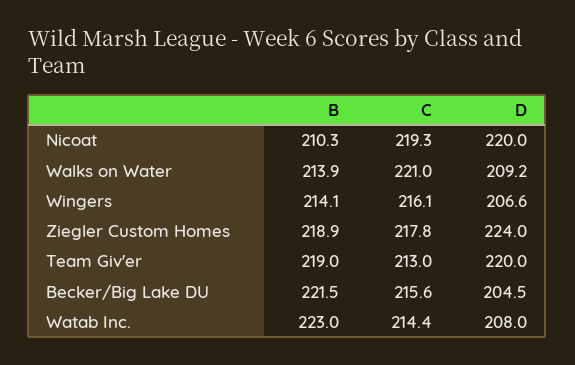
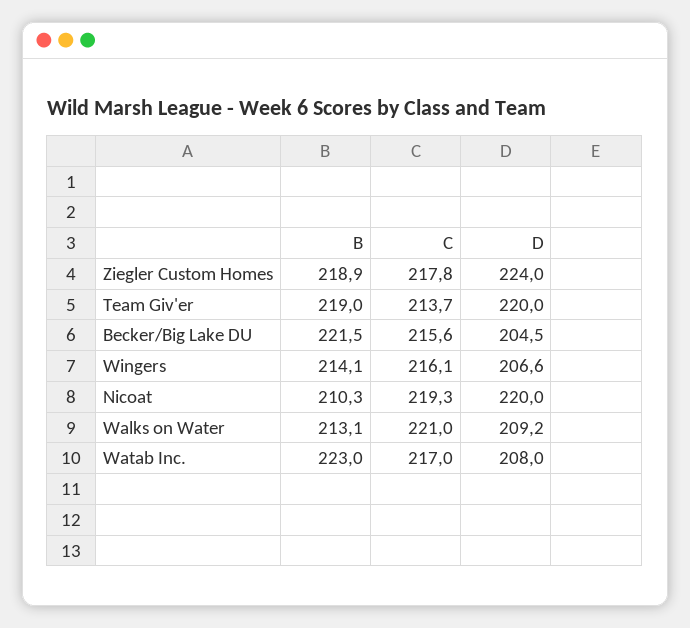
  {
    "B": {
      "Nicoat": 210.3,
-     "Walks on Water": 213.9,
+     "Walks on Water": 213.1,
      "Wingers": 214.1,
      "Ziegler Custom Homes": 218.9,
      "Team Giv'er": 219,
      "Becker/Big Lake DU": 221.5,
      "Watab Inc.": 223
    },
    "C": {
      "Nicoat": 219.3,
      "Walks on Water": 221,
      "Wingers": 216.1,
      "Ziegler Custom Homes": 217.8,
-     "Team Giv'er": 213,
+     "Team Giv'er": 213.7,
      "Becker/Big Lake DU": 215.6,
-     "Watab Inc.": 214.4
+     "Watab Inc.": 217
    },
    "D": {
      "Nicoat": 220,
      "Walks on Water": 209.2,
      "Wingers": 206.6,
      "Ziegler Custom Homes": 224,
      "Team Giv'er": 220,
      "Becker/Big Lake DU": 204.5,
      "Watab Inc.": 208
    }
  }

